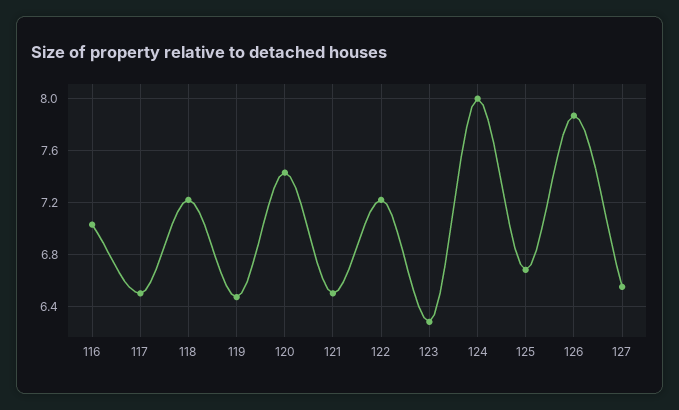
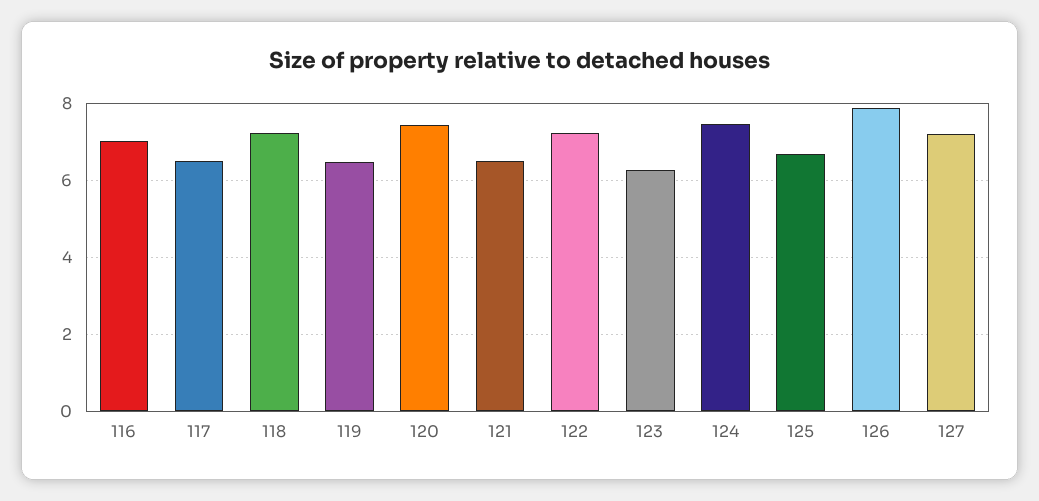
  {
    "116": 7.05,
    "117": 6.5,
    "118": 7.2,
    "119": 6.45,
    "120": 7.45,
    "121": 6.5,
    "122": 7.2,
    "123": 6.3,
-   "124": 8,
+   "124": 7.4,
    "125": 6.7,
    "126": 7.85,
-   "127": 6.55
+   "127": 7.2
  }

